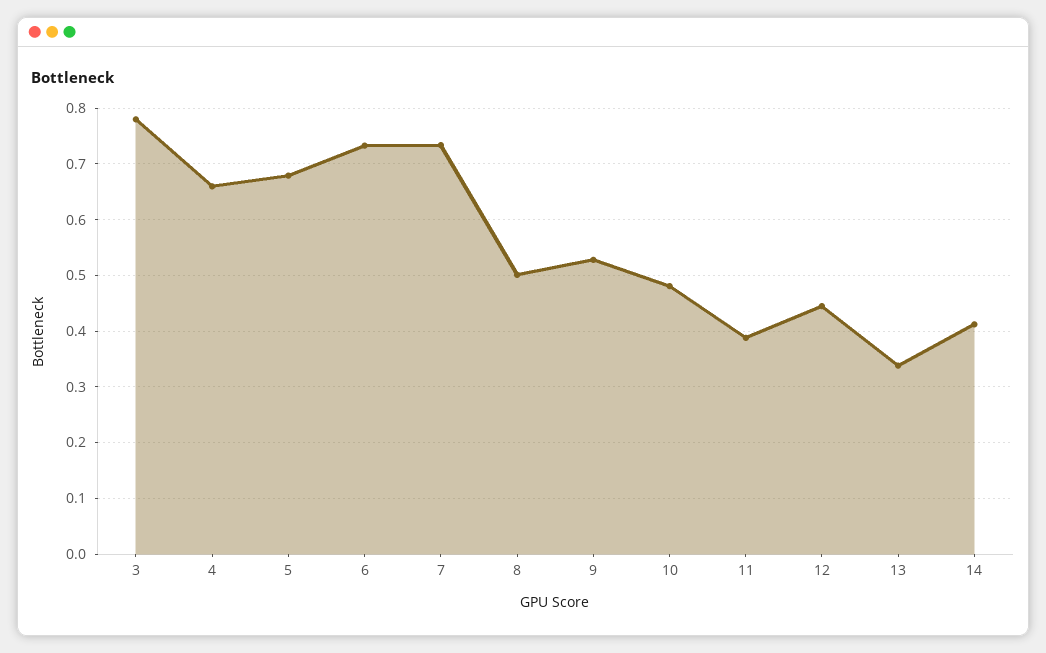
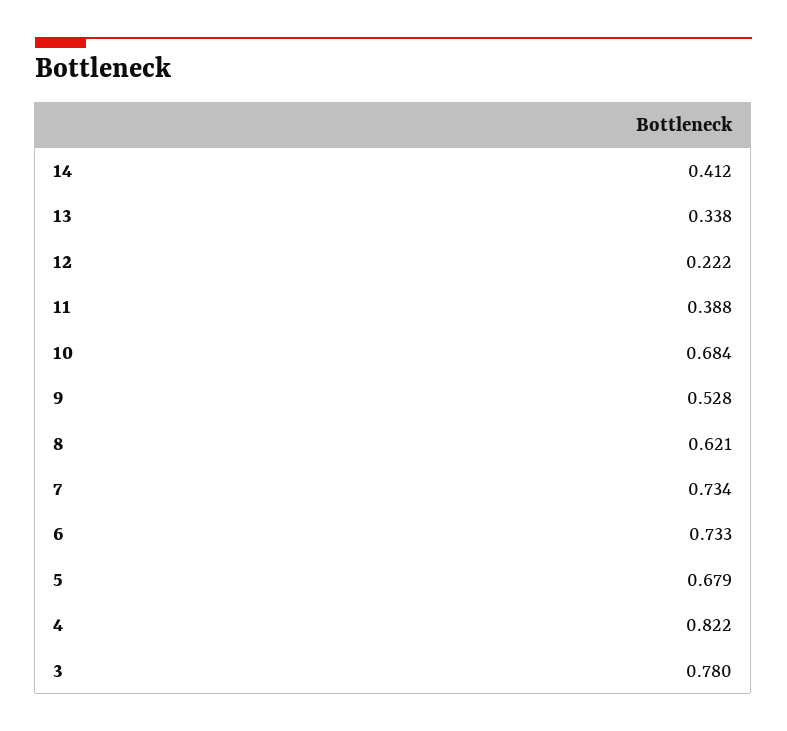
  {
    "3": 0.78,
-   "4": 0.66,
+   "4": 0.822,
    "5": 0.679,
    "6": 0.733,
    "7": 0.734,
-   "8": 0.5,
+   "8": 0.621,
    "9": 0.528,
-   "10": 0.48,
+   "10": 0.684,
    "11": 0.388,
-   "12": 0.44,
+   "12": 0.222,
    "13": 0.338,
    "14": 0.412
  }

